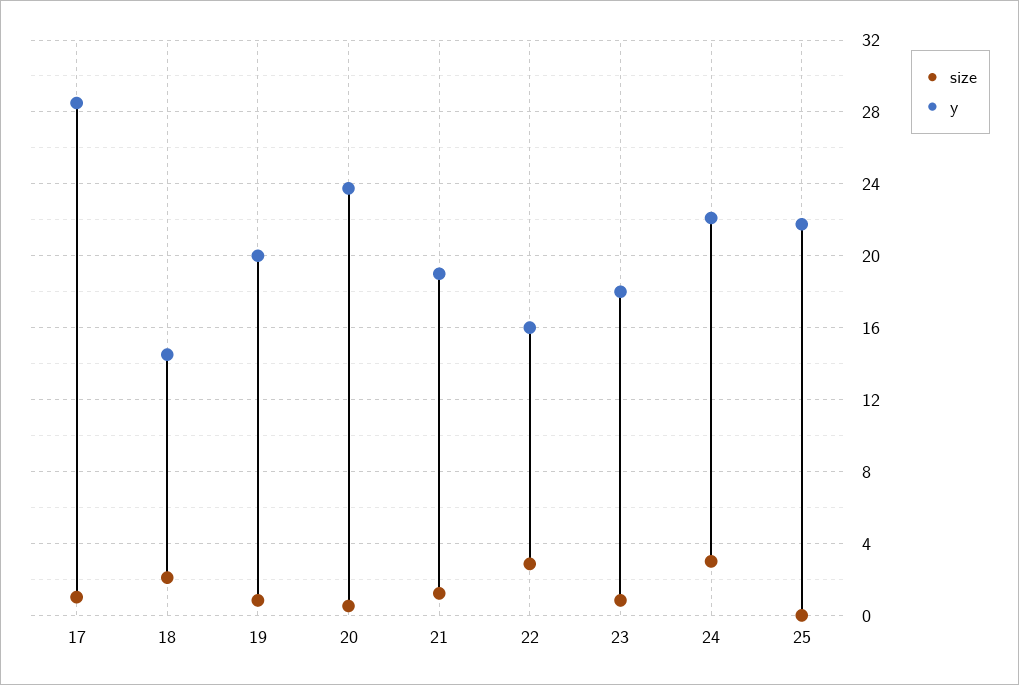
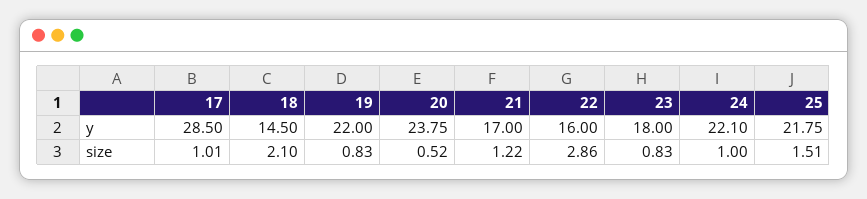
  {
    "size": {
      "17": 1.01,
      "18": 2.1,
      "19": 0.83,
      "20": 0.52,
      "21": 1.22,
      "22": 2.86,
      "23": 0.83,
-     "24": 3,
+     "24": 1,
-     "25": 0
+     "25": 1.51
    },
    "y": {
      "17": 28.5,
      "18": 14.5,
-     "19": 20,
+     "19": 22,
      "20": 23.75,
-     "21": 19,
+     "21": 17,
      "22": 16,
      "23": 18,
      "24": 22.1,
      "25": 21.75
    }
  }

